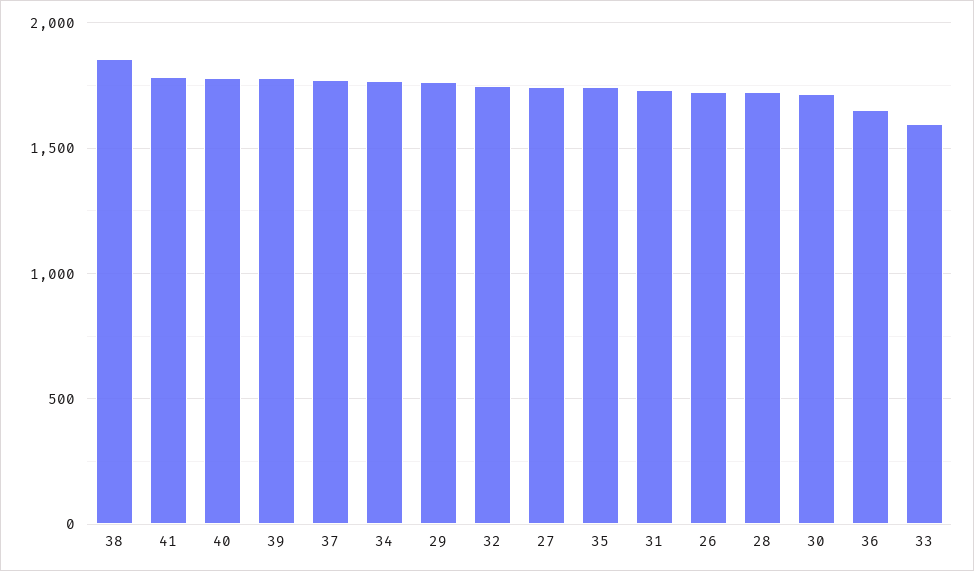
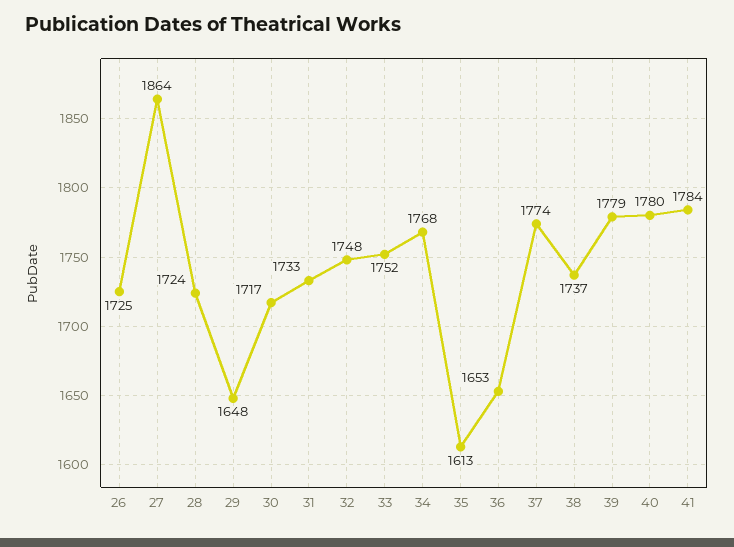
  {
-   "38": 1850,
+   "38": 1737,
    "41": 1784,
    "40": 1780,
    "39": 1779,
    "37": 1774,
    "34": 1768,
-   "29": 1750,
+   "29": 1648,
    "32": 1748,
-   "27": 1750,
+   "27": 1864,
-   "35": 1750,
+   "35": 1613,
    "31": 1733,
    "26": 1725,
    "28": 1724,
    "30": 1717,
    "36": 1653,
-   "33": 1600
+   "33": 1752
  }

